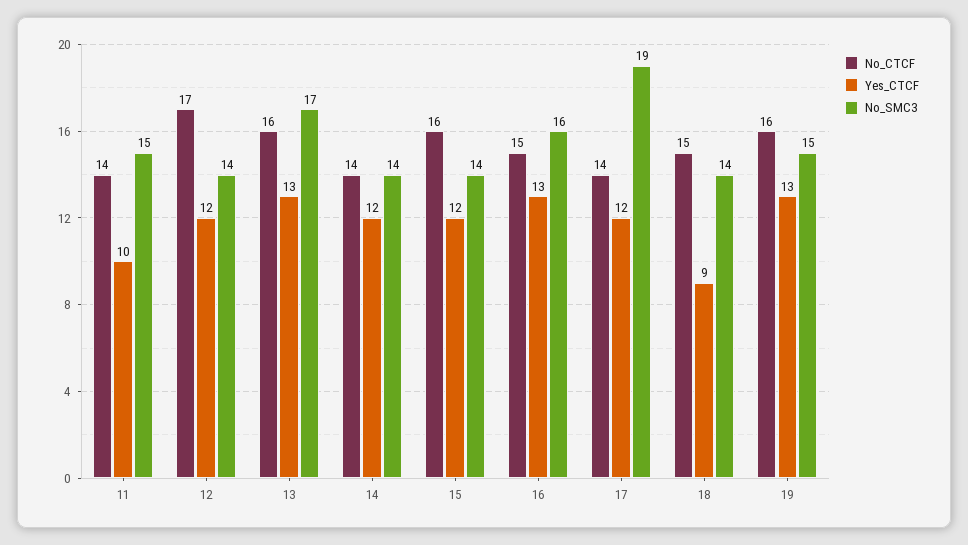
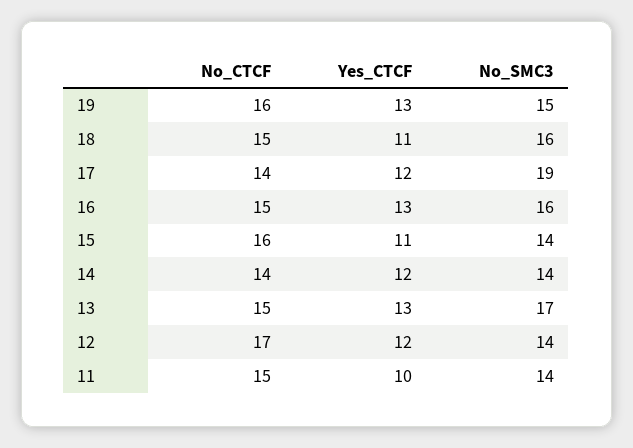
  {
    "No_CTCF": {
-     "11": 14,
+     "11": 15,
      "12": 17,
-     "13": 16,
+     "13": 15,
      "14": 14,
      "15": 16,
      "16": 15,
      "17": 14,
      "18": 15,
      "19": 16
    },
    "Yes_CTCF": {
      "11": 10,
      "12": 12,
      "13": 13,
      "14": 12,
-     "15": 12,
+     "15": 11,
      "16": 13,
      "17": 12,
-     "18": 9,
+     "18": 11,
      "19": 13
    },
    "No_SMC3": {
-     "11": 15,
+     "11": 14,
      "12": 14,
      "13": 17,
      "14": 14,
      "15": 14,
      "16": 16,
      "17": 19,
-     "18": 14,
+     "18": 16,
      "19": 15
    }
  }

